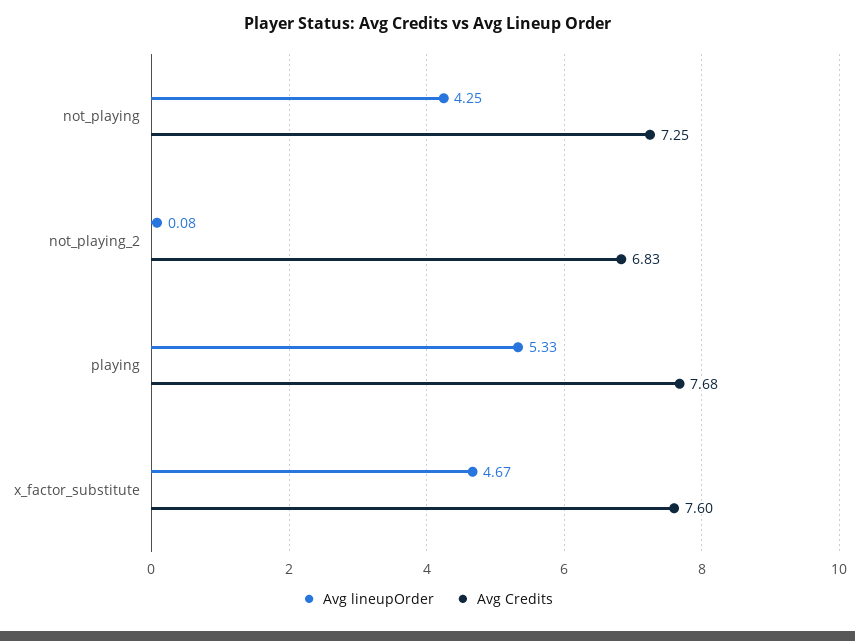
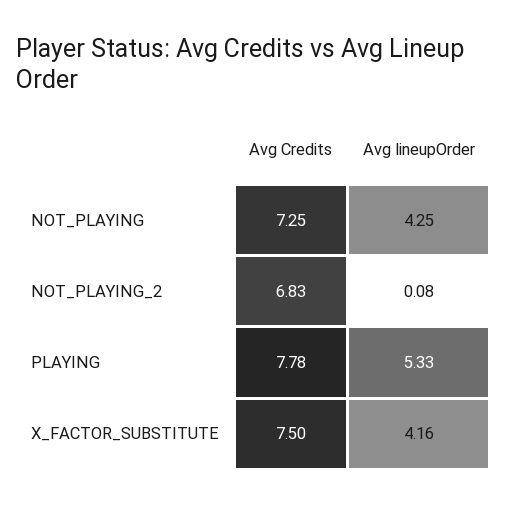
  {
    "Avg lineupOrder": {
      "not_playing": 4.25,
      "not_playing_2": 0.08,
      "playing": 5.33,
-     "x_factor_substitute": 4.67
+     "x_factor_substitute": 4.16
    },
    "Avg Credits": {
      "not_playing": 7.25,
      "not_playing_2": 6.83,
-     "playing": 7.68,
+     "playing": 7.78,
-     "x_factor_substitute": 7.6
+     "x_factor_substitute": 7.5
    }
  }

